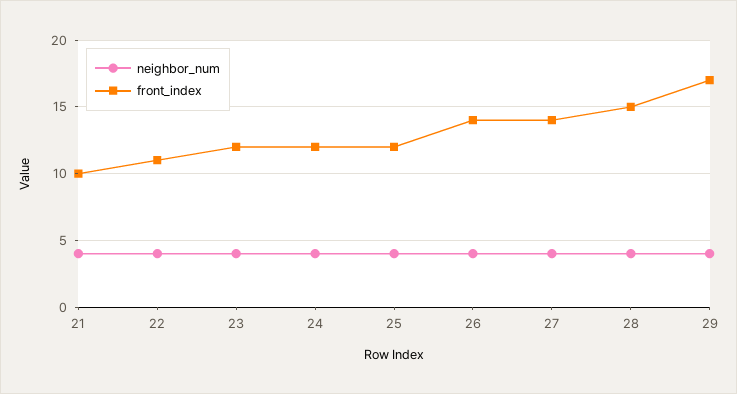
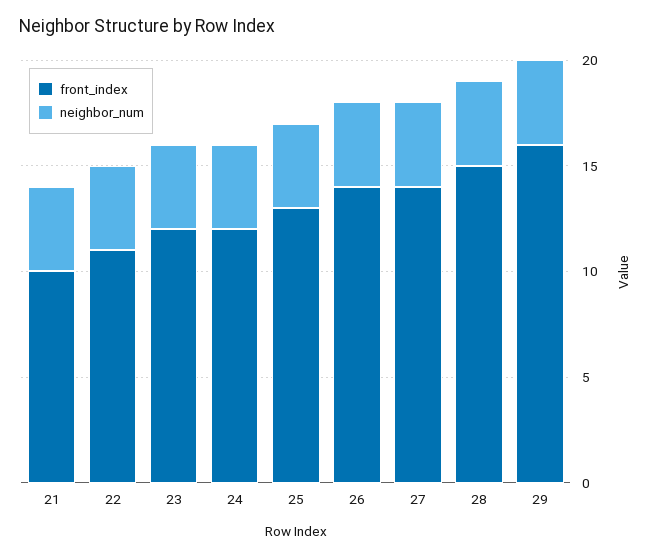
  {
    "neighbor_num": {
      "21": 4,
      "22": 4,
      "23": 4,
      "24": 4,
      "25": 4,
      "26": 4,
      "27": 4,
      "28": 4,
      "29": 4
    },
    "front_index": {
      "21": 10,
      "22": 11,
      "23": 12,
      "24": 12,
-     "25": 12,
+     "25": 13,
      "26": 14,
      "27": 14,
      "28": 15,
-     "29": 17
+     "29": 16
    }
  }

